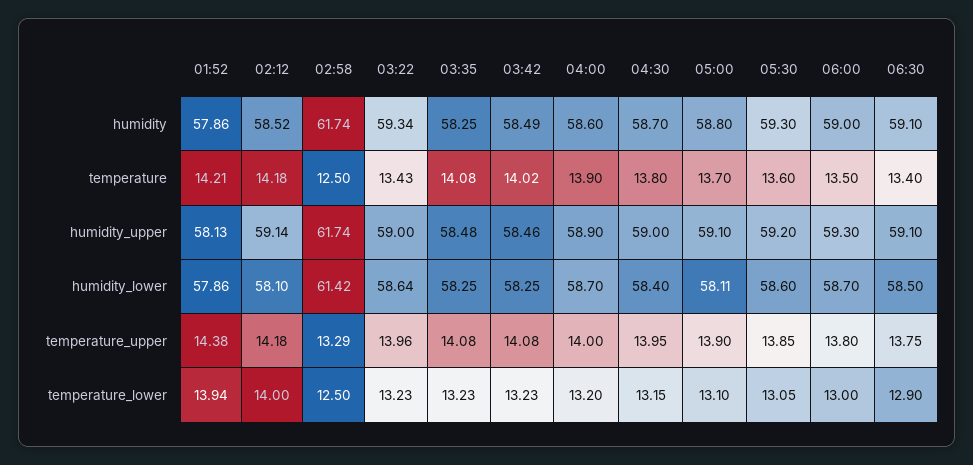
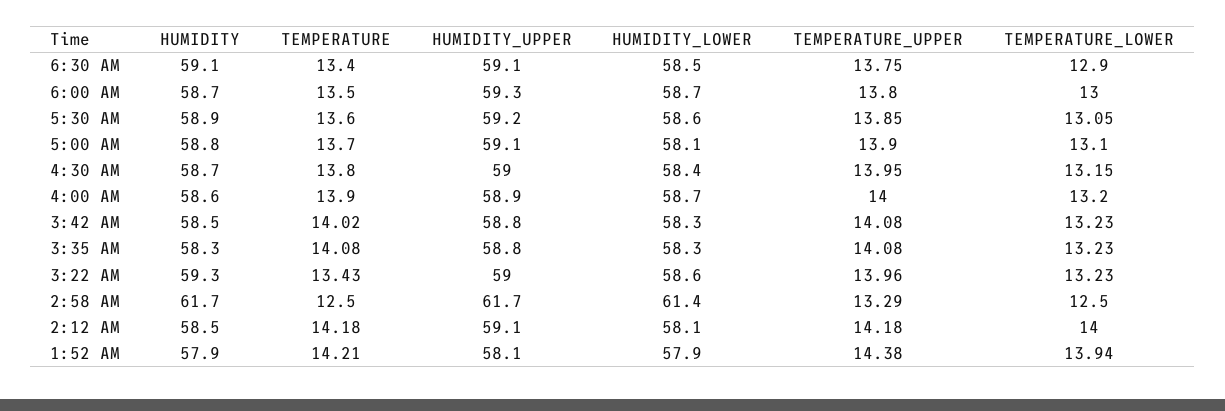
  {
    "01:52": {
      "humidity": 57.86,
      "temperature": 14.21,
      "humidity_upper": 58.13,
      "humidity_lower": 57.86,
      "temperature_upper": 14.38,
      "temperature_lower": 13.94
    },
    "02:12": {
      "humidity": 58.52,
      "temperature": 14.18,
      "humidity_upper": 59.14,
      "humidity_lower": 58.1,
      "temperature_upper": 14.18,
      "temperature_lower": 14
    },
    "02:58": {
      "humidity": 61.74,
      "temperature": 12.5,
      "humidity_upper": 61.74,
      "humidity_lower": 61.42,
      "temperature_upper": 13.29,
      "temperature_lower": 12.5
    },
    "03:22": {
      "humidity": 59.34,
      "temperature": 13.43,
      "humidity_upper": 59,
      "humidity_lower": 58.64,
      "temperature_upper": 13.96,
      "temperature_lower": 13.23
    },
    "03:35": {
      "humidity": 58.25,
      "temperature": 14.08,
-     "humidity_upper": 58.48,
+     "humidity_upper": 58.8,
      "humidity_lower": 58.25,
      "temperature_upper": 14.08,
      "temperature_lower": 13.23
    },
    "03:42": {
      "humidity": 58.49,
      "temperature": 14.02,
-     "humidity_upper": 58.46,
+     "humidity_upper": 58.8,
      "humidity_lower": 58.25,
      "temperature_upper": 14.08,
      "temperature_lower": 13.23
    },
    "04:00": {
      "humidity": 58.6,
      "temperature": 13.9,
      "humidity_upper": 58.9,
      "humidity_lower": 58.7,
      "temperature_upper": 14,
      "temperature_lower": 13.2
    },
    "04:30": {
      "humidity": 58.7,
      "temperature": 13.8,
      "humidity_upper": 59,
      "humidity_lower": 58.4,
      "temperature_upper": 13.95,
      "temperature_lower": 13.15
    },
    "05:00": {
      "humidity": 58.8,
      "temperature": 13.7,
      "humidity_upper": 59.1,
      "humidity_lower": 58.11,
      "temperature_upper": 13.9,
      "temperature_lower": 13.1
    },
    "05:30": {
-     "humidity": 59.3,
+     "humidity": 58.9,
      "temperature": 13.6,
      "humidity_upper": 59.2,
      "humidity_lower": 58.6,
      "temperature_upper": 13.85,
      "temperature_lower": 13.05
    },
    "06:00": {
-     "humidity": 59,
+     "humidity": 58.7,
      "temperature": 13.5,
      "humidity_upper": 59.3,
      "humidity_lower": 58.7,
      "temperature_upper": 13.8,
      "temperature_lower": 13
    },
    "06:30": {
      "humidity": 59.1,
      "temperature": 13.4,
      "humidity_upper": 59.1,
      "humidity_lower": 58.5,
      "temperature_upper": 13.75,
      "temperature_lower": 12.9
    }
  }

